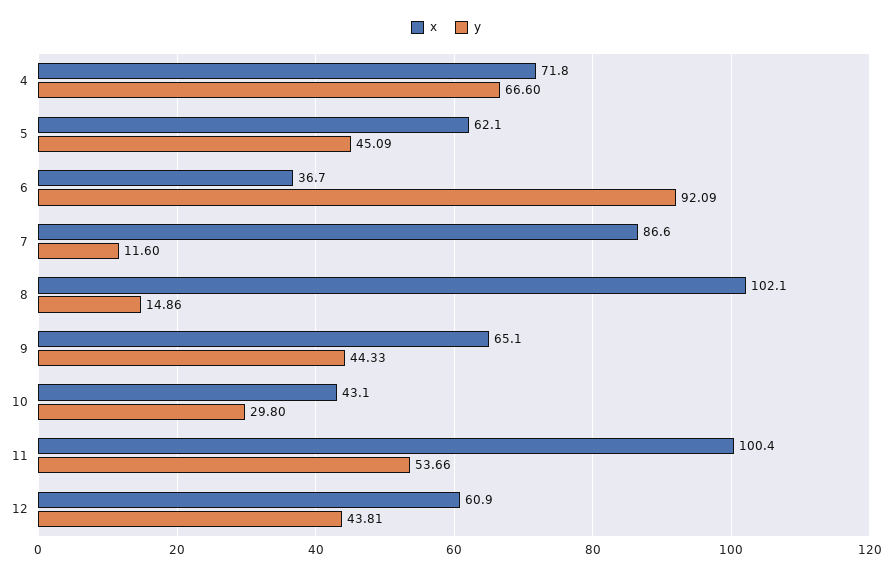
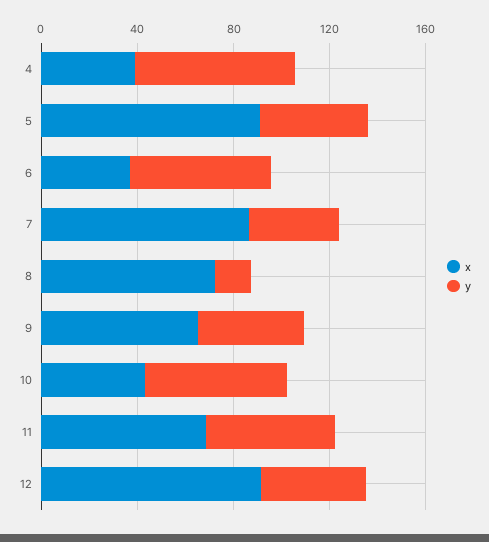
  {
    "x": {
-     "4": 71.8,
+     "4": 40,
-     "5": 62.1,
+     "5": 90,
      "6": 36.7,
      "7": 86.6,
-     "8": 102.1,
+     "8": 70,
      "9": 65.1,
      "10": 43.1,
-     "11": 100.4,
+     "11": 70,
-     "12": 60.9
+     "12": 90
    },
    "y": {
      "4": 66.6,
      "5": 45.09,
-     "6": 92.09,
+     "6": 60,
-     "7": 11.6,
+     "7": 40,
      "8": 14.86,
      "9": 44.33,
-     "10": 29.8,
+     "10": 60,
      "11": 53.66,
      "12": 43.81
    }
  }

